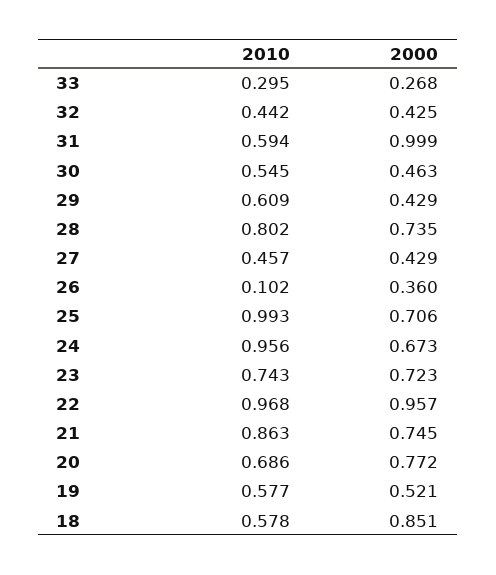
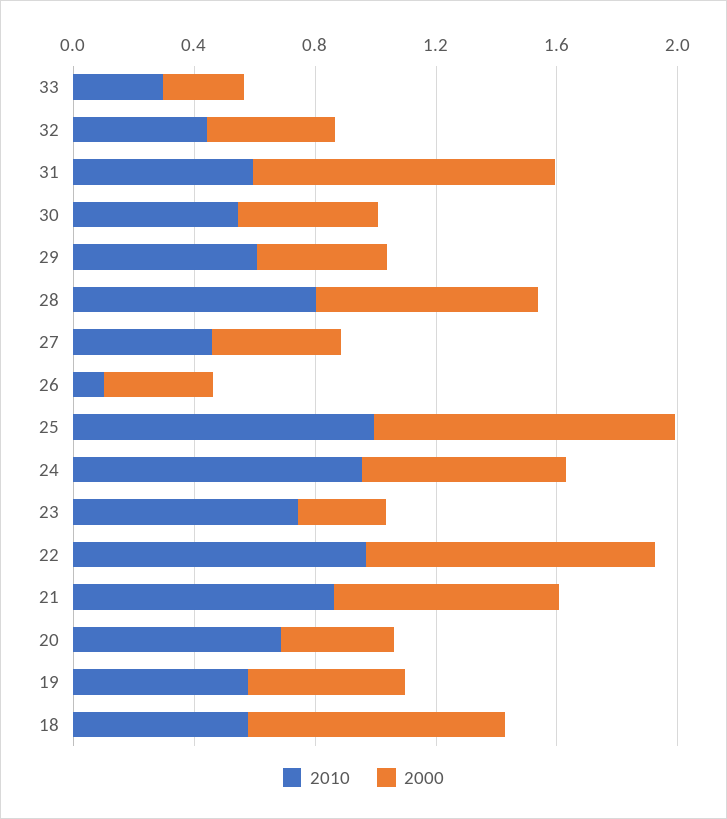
  {
    "2010": {
      "33": 0.295,
      "32": 0.442,
      "31": 0.594,
      "30": 0.545,
      "29": 0.609,
      "28": 0.802,
      "27": 0.457,
      "26": 0.102,
      "25": 0.993,
      "24": 0.956,
      "23": 0.743,
      "22": 0.968,
      "21": 0.863,
      "20": 0.686,
      "19": 0.577,
      "18": 0.578
    },
    "2000": {
      "33": 0.268,
      "32": 0.425,
      "31": 0.999,
      "30": 0.463,
      "29": 0.429,
      "28": 0.735,
      "27": 0.429,
      "26": 0.36,
-     "25": 0.706,
+     "25": 1,
      "24": 0.673,
-     "23": 0.723,
+     "23": 0.3,
      "22": 0.957,
      "21": 0.745,
-     "20": 0.772,
+     "20": 0.4,
      "19": 0.521,
      "18": 0.851
    }
  }

